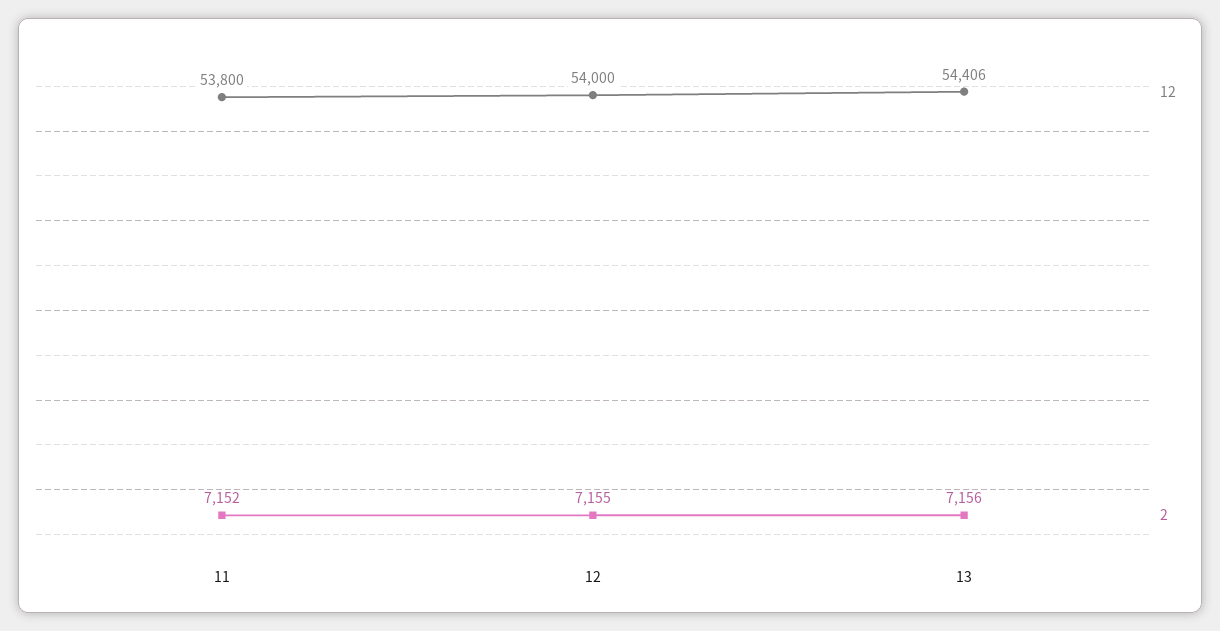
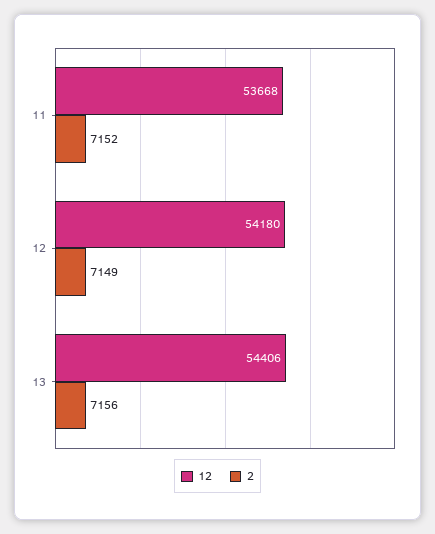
  {
    "12": {
-     "11": 53800,
+     "11": 53668,
-     "12": 54000,
+     "12": 54180,
      "13": 54406
    },
    "2": {
      "11": 7152,
-     "12": 7155,
+     "12": 7149,
      "13": 7156
    }
  }

